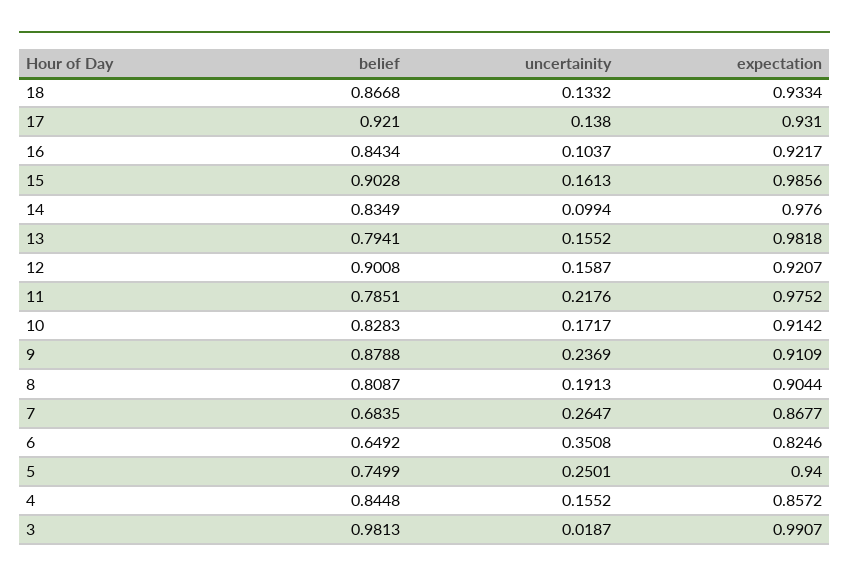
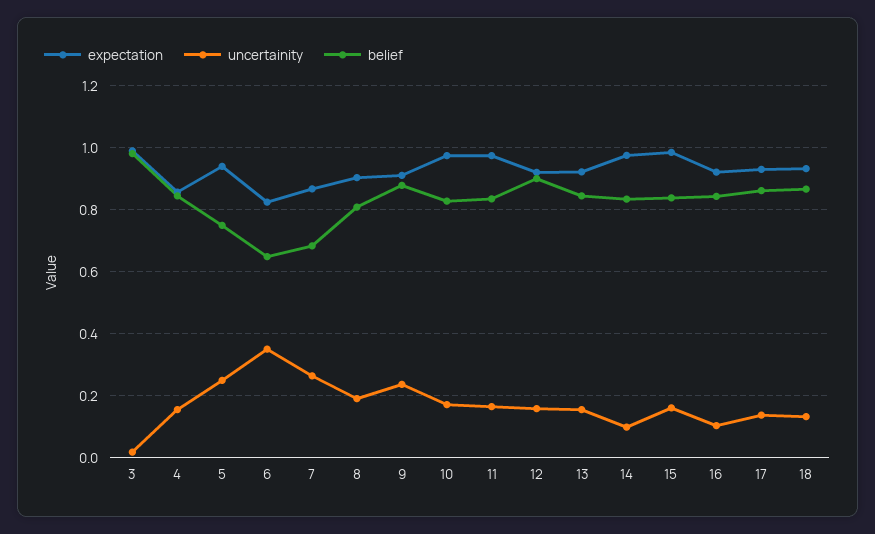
  {
    "belief": {
      "18": 0.8668,
-     "17": 0.921,
+     "17": 0.86,
      "16": 0.8434,
-     "15": 0.9028,
+     "15": 0.84,
      "14": 0.8349,
-     "13": 0.7941,
+     "13": 0.84,
      "12": 0.9008,
-     "11": 0.7851,
+     "11": 0.84,
      "10": 0.8283,
      "9": 0.8788,
      "8": 0.8087,
      "7": 0.6835,
      "6": 0.6492,
      "5": 0.7499,
      "4": 0.8448,
      "3": 0.9813
    },
    "uncertainity": {
      "18": 0.1332,
      "17": 0.138,
      "16": 0.1037,
      "15": 0.1613,
      "14": 0.0994,
      "13": 0.1552,
      "12": 0.1587,
-     "11": 0.2176,
+     "11": 0.16,
      "10": 0.1717,
      "9": 0.2369,
      "8": 0.1913,
      "7": 0.2647,
      "6": 0.3508,
      "5": 0.2501,
      "4": 0.1552,
      "3": 0.0187
    },
    "expectation": {
      "18": 0.9334,
      "17": 0.931,
      "16": 0.9217,
      "15": 0.9856,
      "14": 0.976,
-     "13": 0.9818,
+     "13": 0.92,
      "12": 0.9207,
      "11": 0.9752,
-     "10": 0.9142,
+     "10": 0.98,
      "9": 0.9109,
      "8": 0.9044,
      "7": 0.8677,
      "6": 0.8246,
      "5": 0.94,
      "4": 0.8572,
      "3": 0.9907
    }
  }

